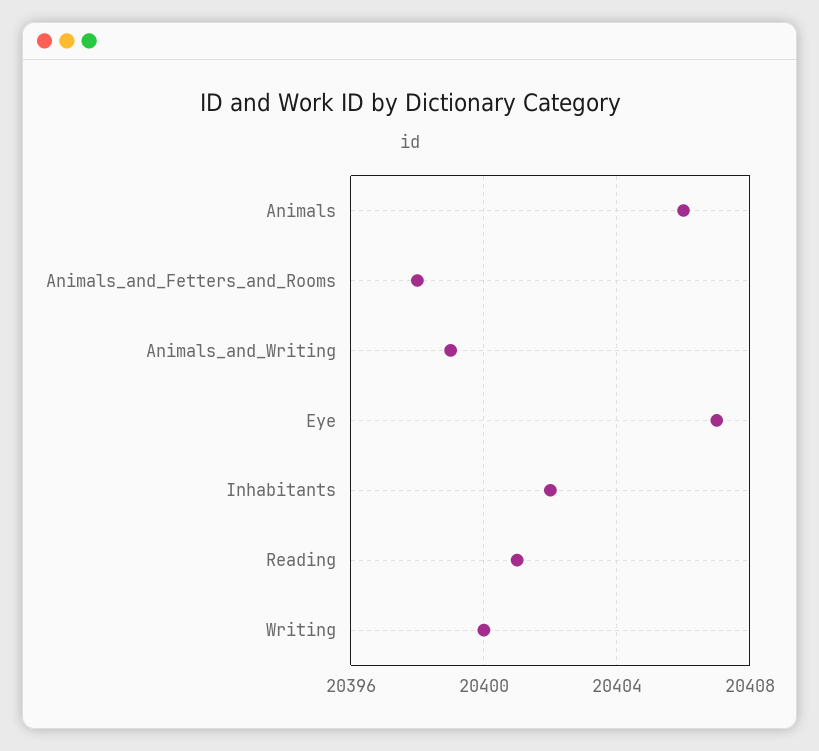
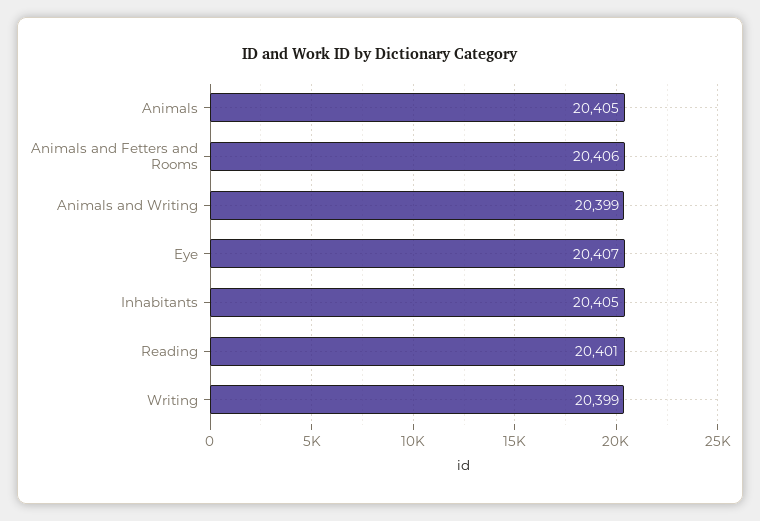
  {
-   "Animals": 20406,
+   "Animals": 20405,
-   "Animals_and_Fetters_and_Rooms": 20398,
+   "Animals_and_Fetters_and_Rooms": 20406,
    "Animals_and_Writing": 20399,
    "Eye": 20407,
-   "Inhabitants": 20402,
+   "Inhabitants": 20405,
    "Reading": 20401,
-   "Writing": 20400
+   "Writing": 20399
  }

